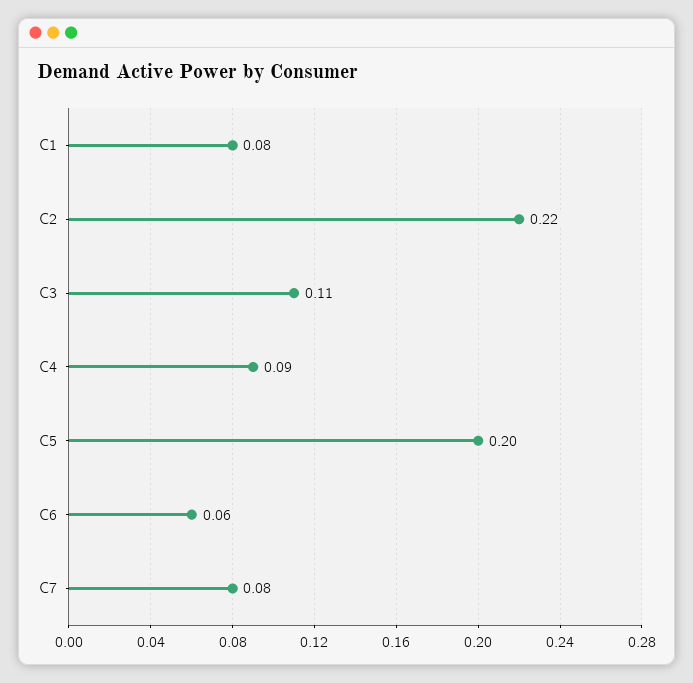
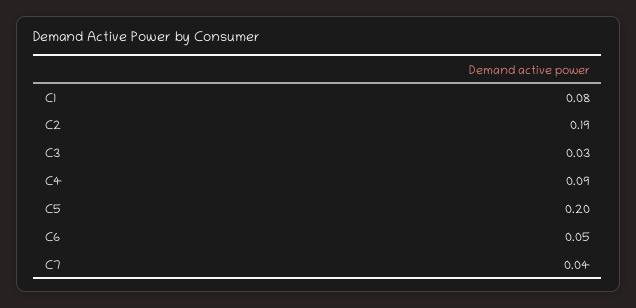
  {
    "C1": 0.08,
-   "C2": 0.22,
+   "C2": 0.19,
-   "C3": 0.11,
+   "C3": 0.03,
    "C4": 0.09,
    "C5": 0.2,
-   "C6": 0.06,
+   "C6": 0.05,
-   "C7": 0.08
+   "C7": 0.04
  }

